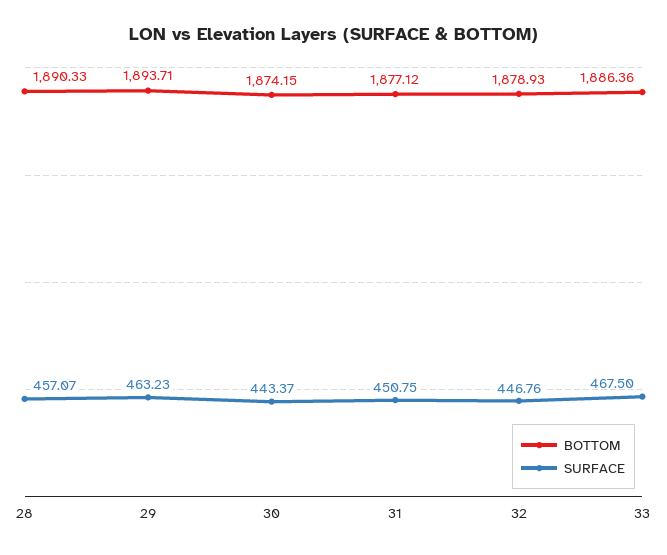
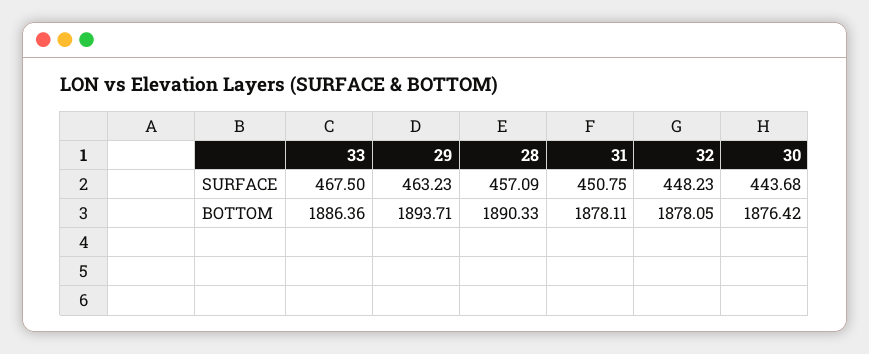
  {
    "BOTTOM": {
      "28": 1890.33,
      "29": 1893.71,
-     "30": 1874.15,
+     "30": 1876.42,
-     "31": 1877.12,
+     "31": 1878.11,
-     "32": 1878.93,
+     "32": 1878.05,
      "33": 1886.36
    },
    "SURFACE": {
-     "28": 457.07,
+     "28": 457.09,
      "29": 463.23,
-     "30": 443.37,
+     "30": 443.68,
      "31": 450.75,
-     "32": 446.76,
+     "32": 448.23,
      "33": 467.5
    }
  }

